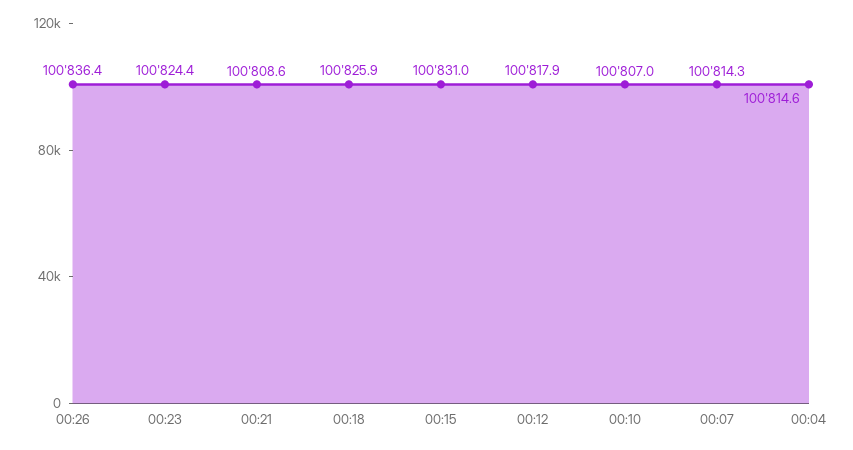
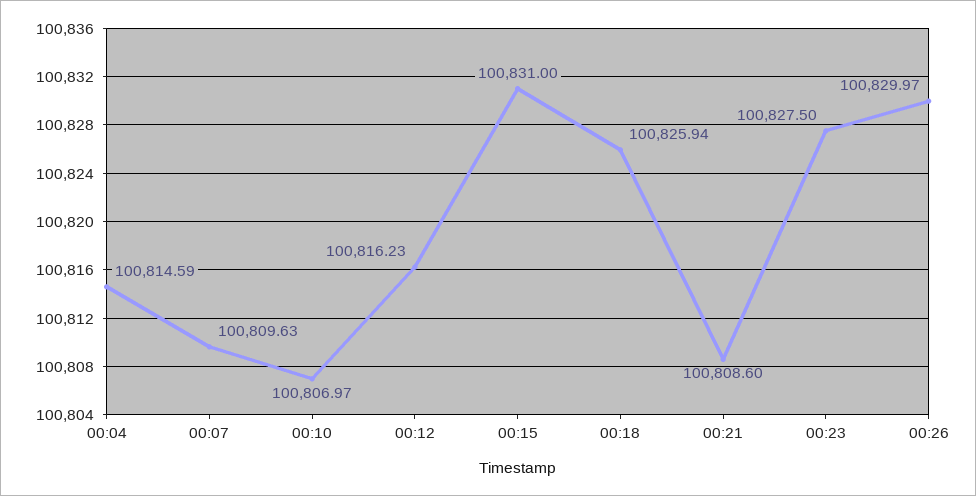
  {
-   "00:26": 100836.4,
+   "00:26": 100829.97,
-   "00:23": 100824.4,
+   "00:23": 100827.5,
    "00:21": 100808.6,
    "00:18": 100825.94,
    "00:15": 100831,
-   "00:12": 100817.9,
+   "00:12": 100816.23,
    "00:10": 100806.97,
-   "00:07": 100814.3,
+   "00:07": 100809.63,
    "00:04": 100814.59
  }

